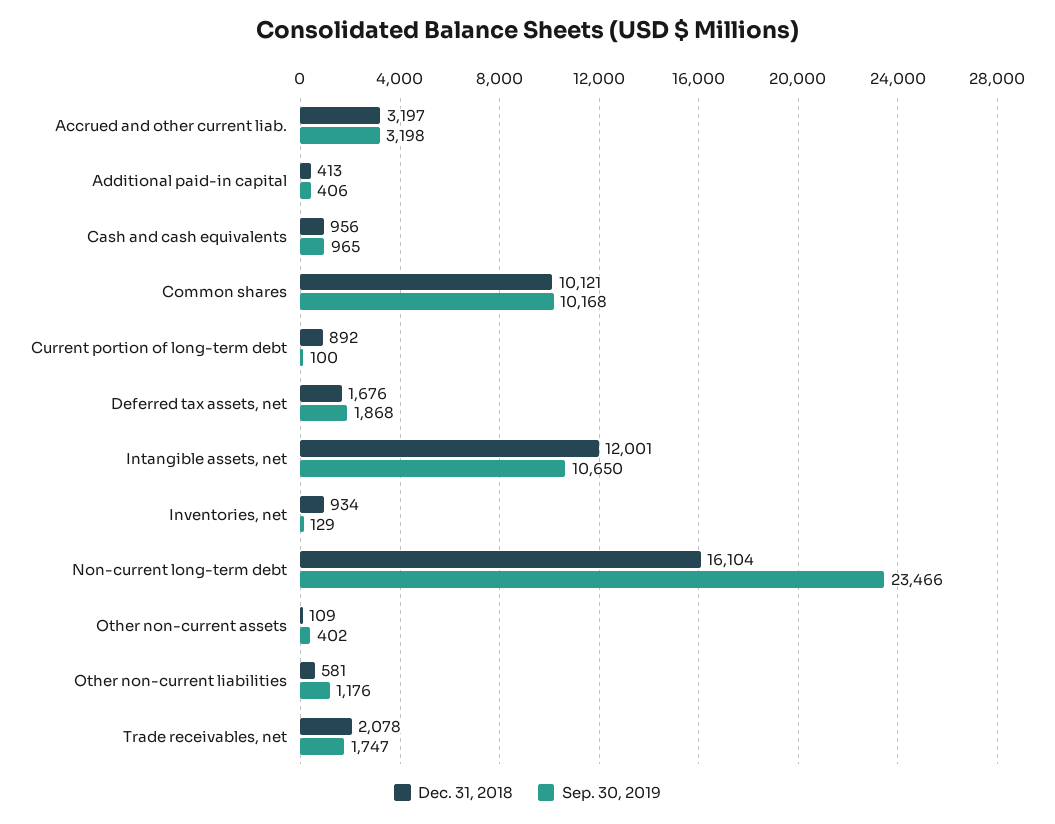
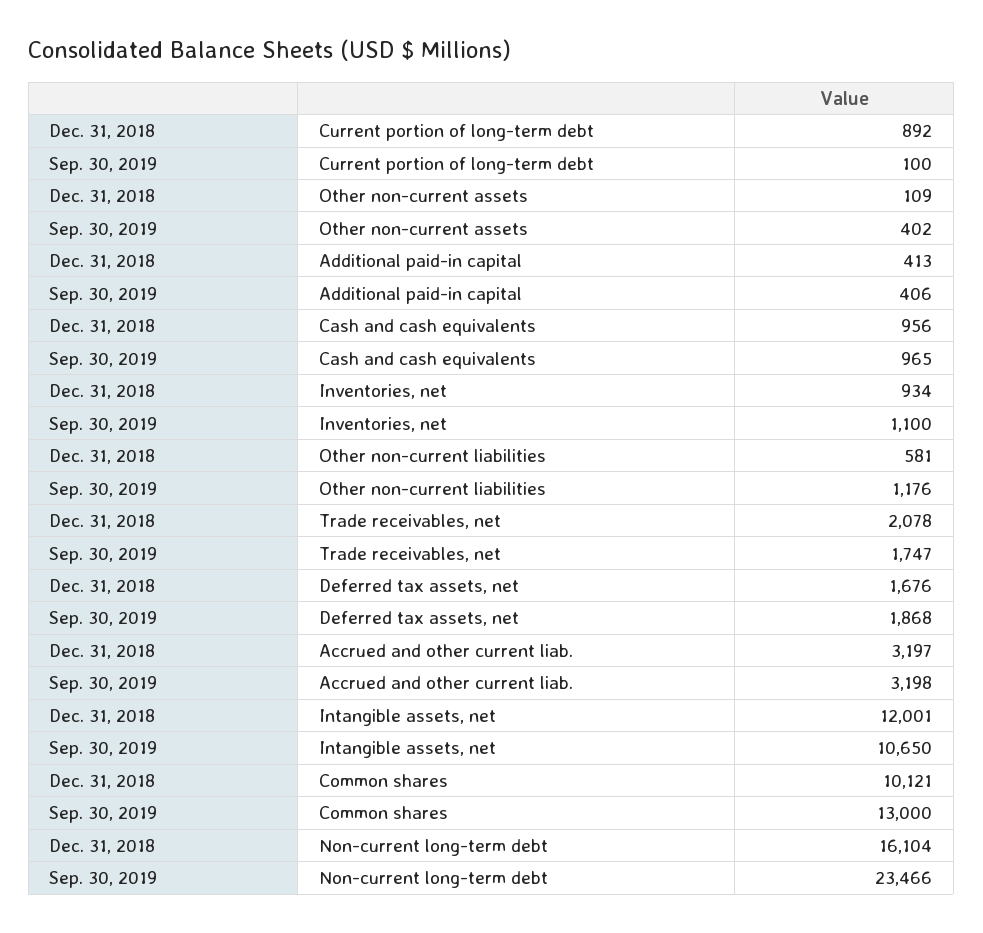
  {
    "Dec. 31, 2018": {
      "Accrued and other current liab.": 3197,
      "Additional paid-in capital": 413,
      "Cash and cash equivalents": 956,
      "Common shares": 10121,
      "Current portion of long-term debt": 892,
      "Deferred tax assets, net": 1676,
      "Intangible assets, net": 12001,
      "Inventories, net": 934,
      "Non-current long-term debt": 16104,
      "Other non-current assets": 109,
      "Other non-current liabilities": 581,
      "Trade receivables, net": 2078
    },
    "Sep. 30, 2019": {
      "Accrued and other current liab.": 3198,
      "Additional paid-in capital": 406,
      "Cash and cash equivalents": 965,
-     "Common shares": 10168,
+     "Common shares": 13000,
      "Current portion of long-term debt": 100,
      "Deferred tax assets, net": 1868,
      "Intangible assets, net": 10650,
-     "Inventories, net": 129,
+     "Inventories, net": 1100,
      "Non-current long-term debt": 23466,
      "Other non-current assets": 402,
      "Other non-current liabilities": 1176,
      "Trade receivables, net": 1747
    }
  }

